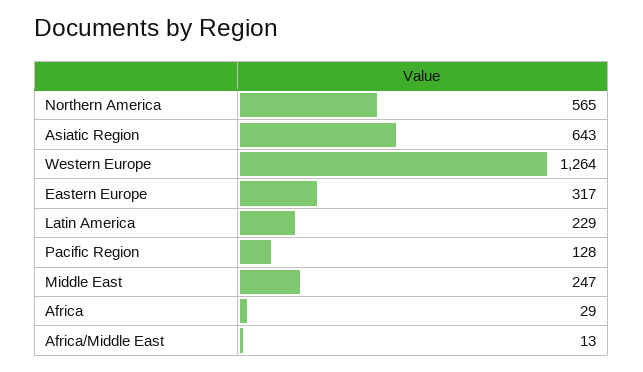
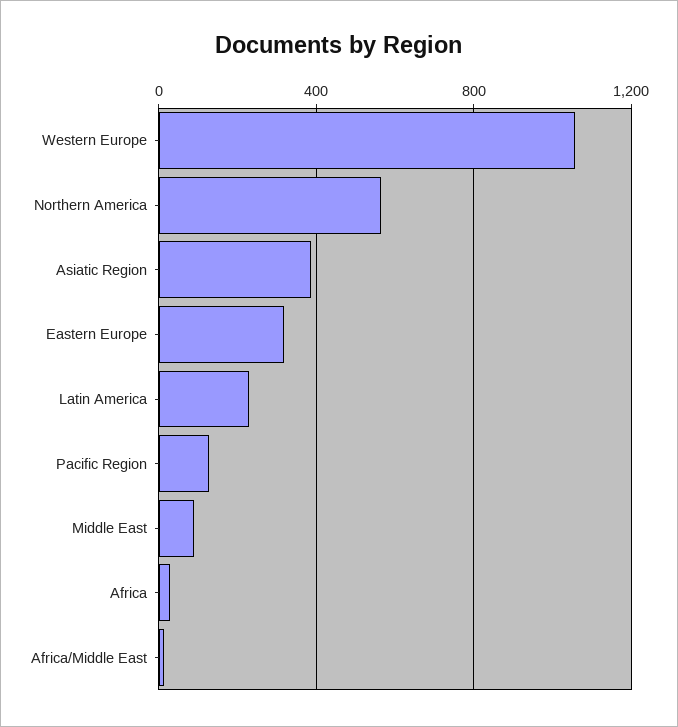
  {
    "Northern America": 565,
-   "Asiatic Region": 643,
+   "Asiatic Region": 400,
-   "Western Europe": 1264,
+   "Western Europe": 1050,
    "Eastern Europe": 317,
    "Latin America": 229,
    "Pacific Region": 128,
-   "Middle East": 247,
+   "Middle East": 100,
    "Africa": 29,
    "Africa/Middle East": 13
  }

